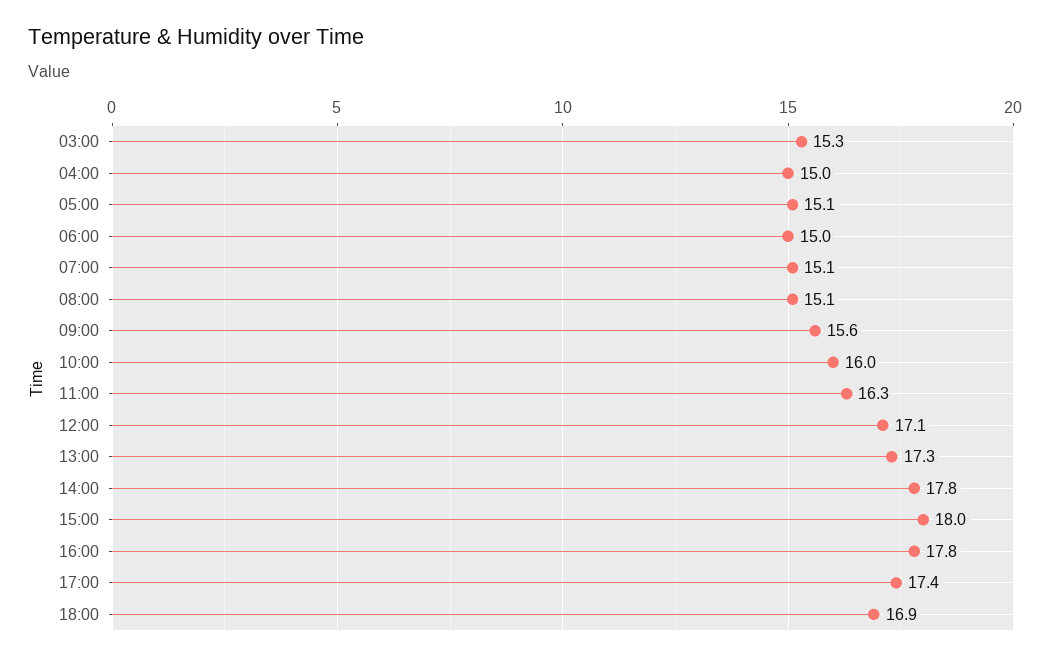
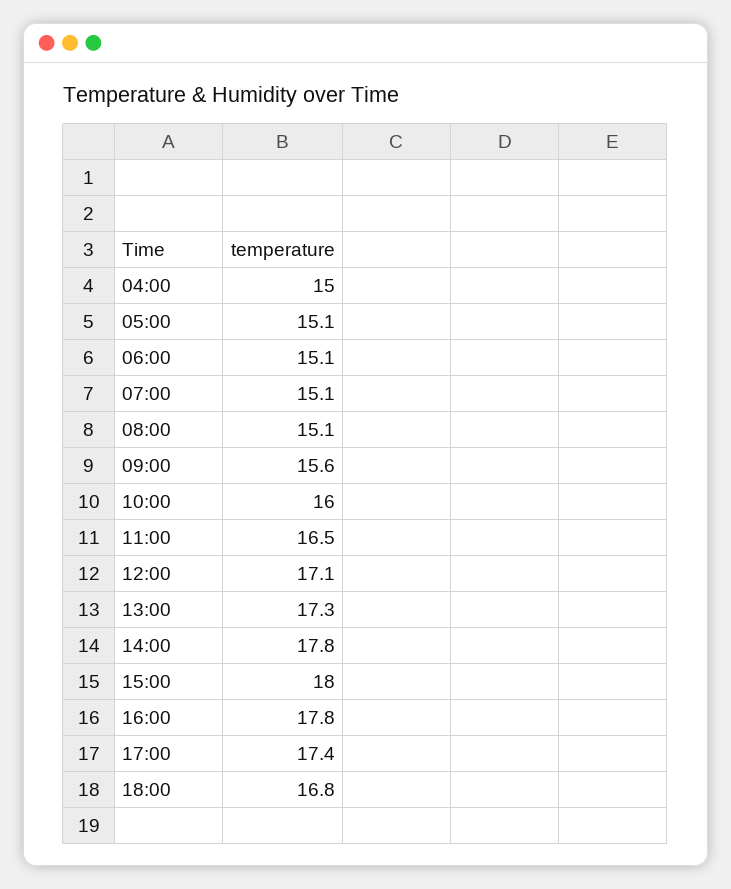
  {
-   "03:00": 15.3,
    "04:00": 15,
    "05:00": 15.1,
-   "06:00": 15,
+   "06:00": 15.1,
    "07:00": 15.1,
    "08:00": 15.1,
    "09:00": 15.6,
    "10:00": 16,
-   "11:00": 16.3,
+   "11:00": 16.5,
    "12:00": 17.1,
    "13:00": 17.3,
    "14:00": 17.8,
    "15:00": 18,
    "16:00": 17.8,
    "17:00": 17.4,
-   "18:00": 16.9
+   "18:00": 16.8
  }

